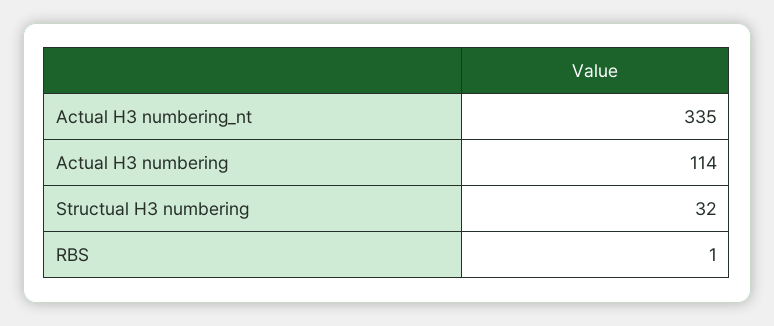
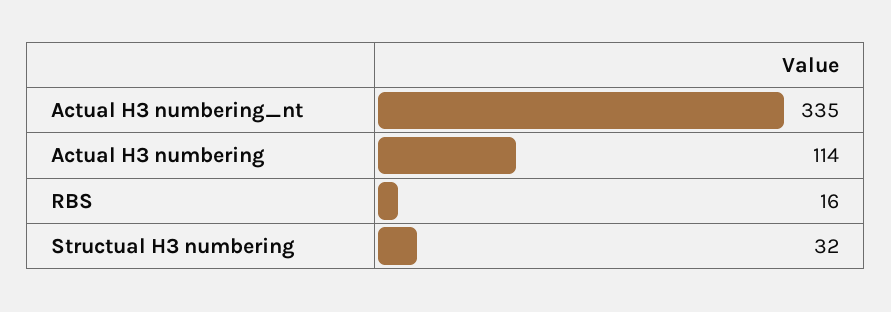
  {
    "Actual H3 numbering_nt": 335,
    "Actual H3 numbering": 114,
    "Structual H3 numbering": 32,
-   "RBS": 1
+   "RBS": 16
  }

